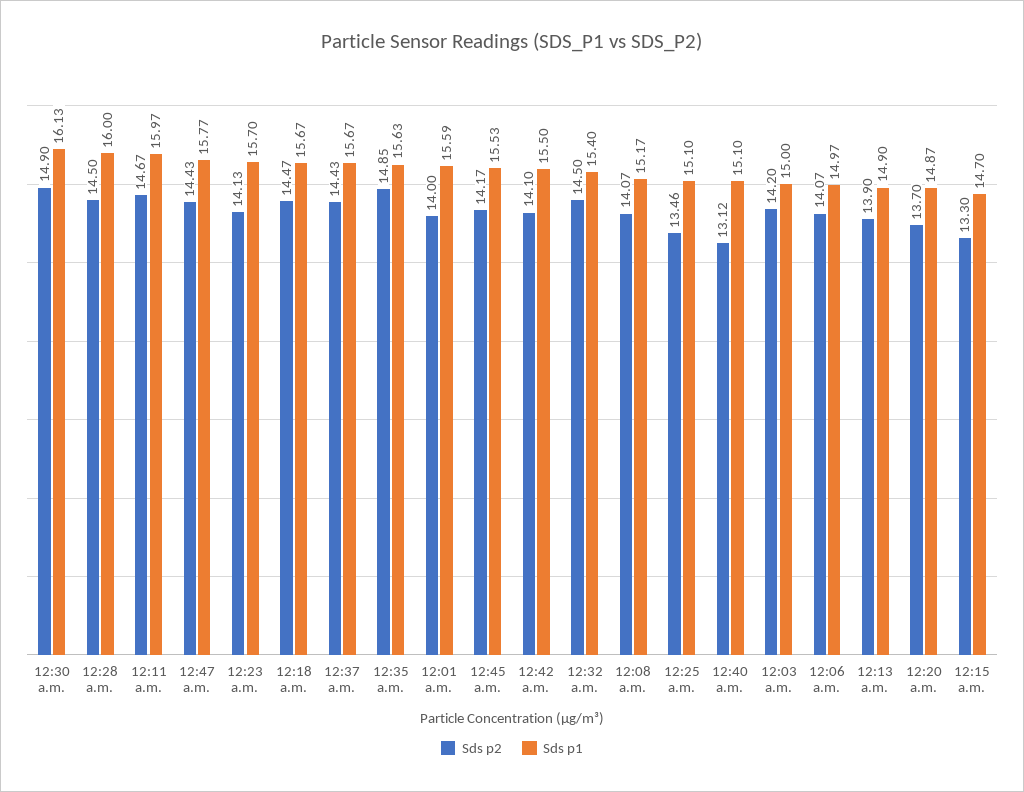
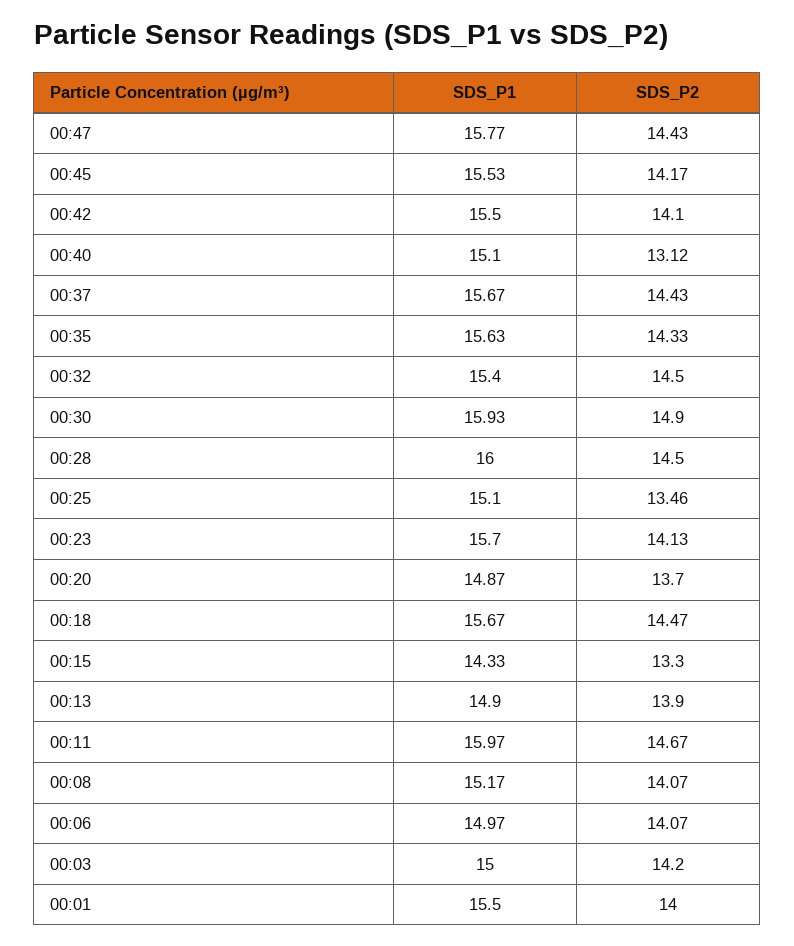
  {
    "Sds p2": {
      "12:30 a.m.": 14.9,
      "12:28 a.m.": 14.5,
      "12:11 a.m.": 14.67,
      "12:47 a.m.": 14.43,
      "12:23 a.m.": 14.13,
      "12:18 a.m.": 14.47,
      "12:37 a.m.": 14.43,
-     "12:35 a.m.": 14.85,
+     "12:35 a.m.": 14.33,
      "12:01 a.m.": 14,
      "12:45 a.m.": 14.17,
      "12:42 a.m.": 14.1,
      "12:32 a.m.": 14.5,
      "12:08 a.m.": 14.07,
      "12:25 a.m.": 13.46,
      "12:40 a.m.": 13.12,
      "12:03 a.m.": 14.2,
      "12:06 a.m.": 14.07,
      "12:13 a.m.": 13.9,
      "12:20 a.m.": 13.7,
      "12:15 a.m.": 13.3
    },
    "Sds p1": {
-     "12:30 a.m.": 16.13,
+     "12:30 a.m.": 15.93,
      "12:28 a.m.": 16,
      "12:11 a.m.": 15.97,
      "12:47 a.m.": 15.77,
      "12:23 a.m.": 15.7,
      "12:18 a.m.": 15.67,
      "12:37 a.m.": 15.67,
      "12:35 a.m.": 15.63,
-     "12:01 a.m.": 15.59,
+     "12:01 a.m.": 15.5,
      "12:45 a.m.": 15.53,
      "12:42 a.m.": 15.5,
      "12:32 a.m.": 15.4,
      "12:08 a.m.": 15.17,
      "12:25 a.m.": 15.1,
      "12:40 a.m.": 15.1,
      "12:03 a.m.": 15,
      "12:06 a.m.": 14.97,
      "12:13 a.m.": 14.9,
      "12:20 a.m.": 14.87,
-     "12:15 a.m.": 14.7
+     "12:15 a.m.": 14.33
    }
  }

